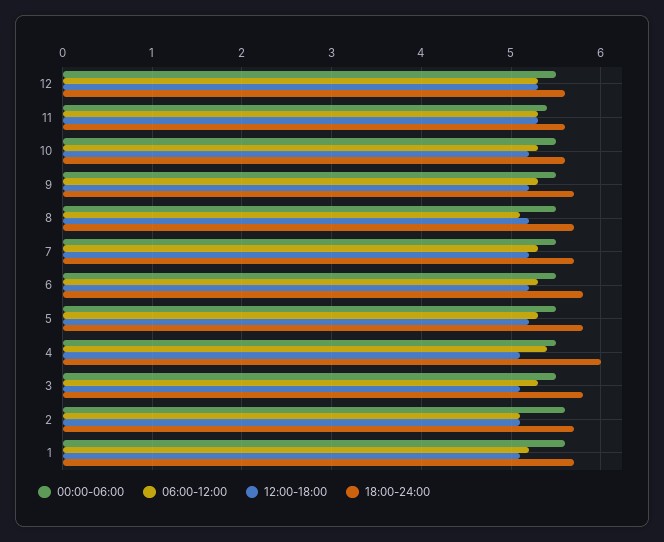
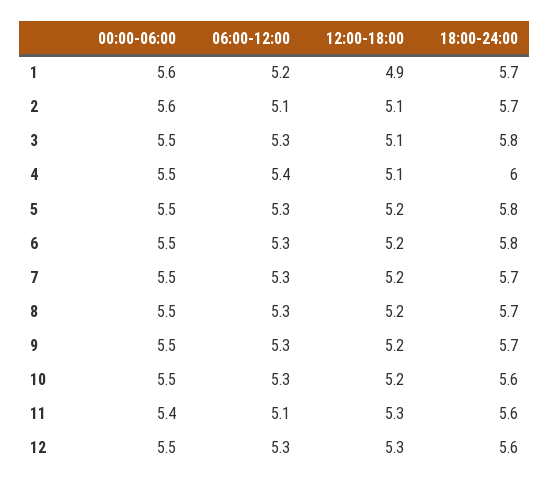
  {
    "00:00-06:00": {
      "12": 5.5,
      "11": 5.4,
      "10": 5.5,
      "9": 5.5,
      "8": 5.5,
      "7": 5.5,
      "6": 5.5,
      "5": 5.5,
      "4": 5.5,
      "3": 5.5,
      "2": 5.6,
      "1": 5.6
    },
    "06:00-12:00": {
      "12": 5.3,
-     "11": 5.3,
+     "11": 5.1,
      "10": 5.3,
      "9": 5.3,
-     "8": 5.1,
+     "8": 5.3,
      "7": 5.3,
      "6": 5.3,
      "5": 5.3,
      "4": 5.4,
      "3": 5.3,
      "2": 5.1,
      "1": 5.2
    },
    "12:00-18:00": {
      "12": 5.3,
      "11": 5.3,
      "10": 5.2,
      "9": 5.2,
      "8": 5.2,
      "7": 5.2,
      "6": 5.2,
      "5": 5.2,
      "4": 5.1,
      "3": 5.1,
      "2": 5.1,
-     "1": 5.1
+     "1": 4.9
    },
    "18:00-24:00": {
      "12": 5.6,
      "11": 5.6,
      "10": 5.6,
      "9": 5.7,
      "8": 5.7,
      "7": 5.7,
      "6": 5.8,
      "5": 5.8,
      "4": 6,
      "3": 5.8,
      "2": 5.7,
      "1": 5.7
    }
  }

